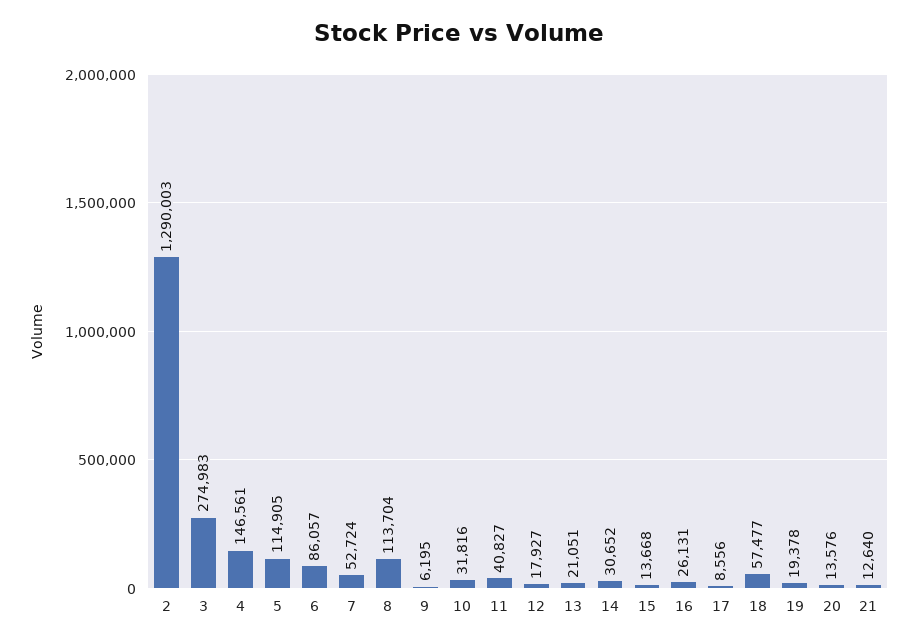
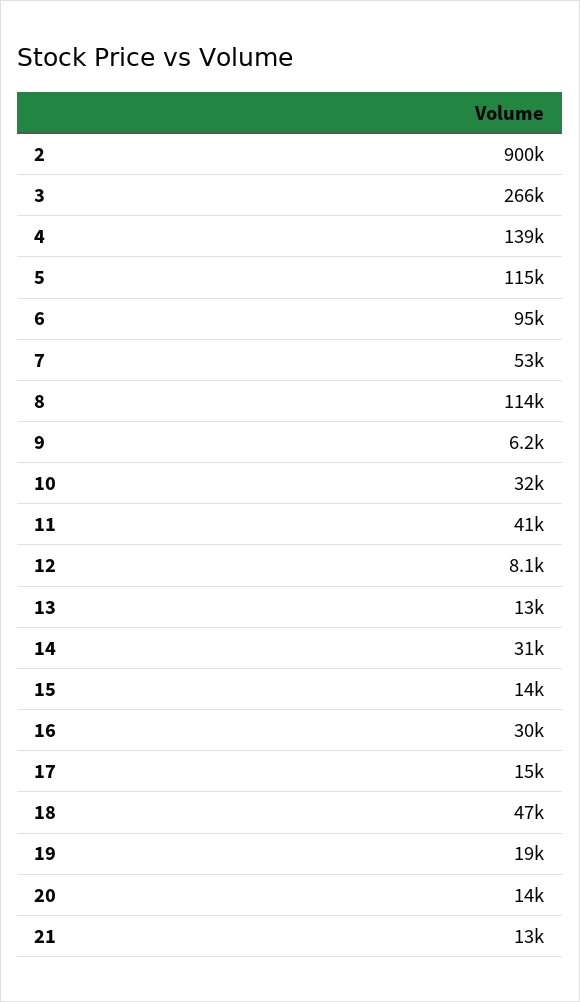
  {
-   "2": 1290003,
+   "2": 900000,
-   "3": 274983,
+   "3": 266000,
-   "4": 146561,
+   "4": 139000,
    "5": 114905,
-   "6": 86057,
+   "6": 95000,
    "7": 52724,
    "8": 113704,
    "9": 6195,
    "10": 31816,
    "11": 40827,
-   "12": 17927,
+   "12": 8100,
-   "13": 21051,
+   "13": 13000,
    "14": 30652,
    "15": 13668,
-   "16": 26131,
+   "16": 30000,
-   "17": 8556,
+   "17": 15000,
-   "18": 57477,
+   "18": 47000,
    "19": 19378,
    "20": 13576,
    "21": 12640
  }

